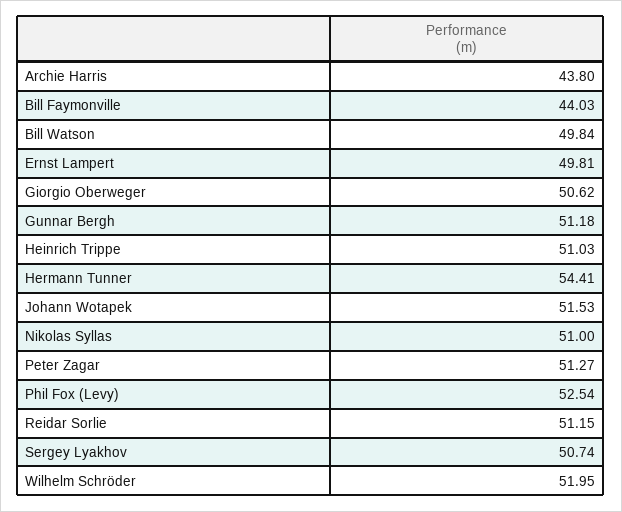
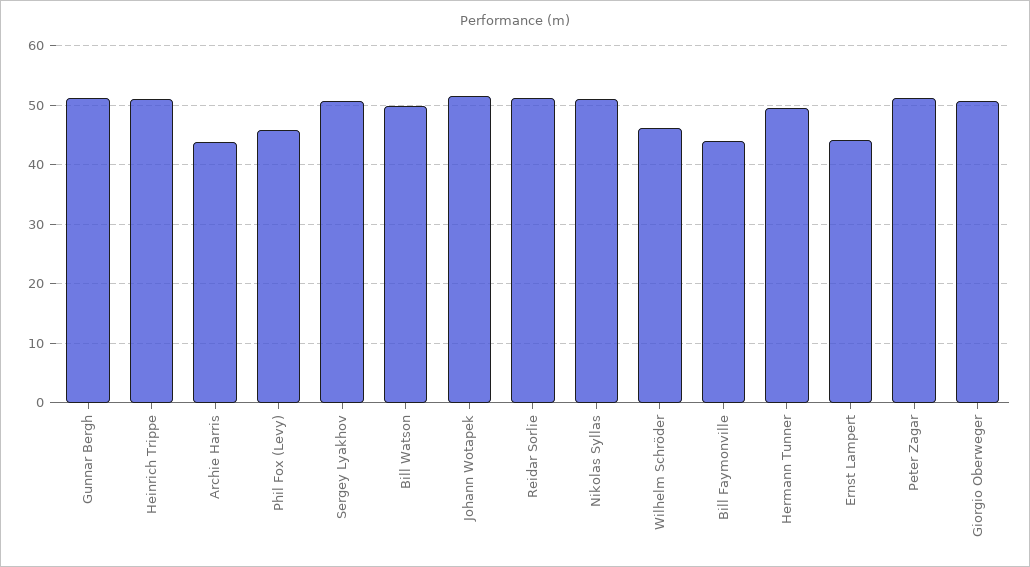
  {
    "Archie Harris": 43.8,
    "Bill Faymonville": 44.03,
    "Bill Watson": 49.84,
-   "Ernst Lampert": 49.81,
+   "Ernst Lampert": 44,
    "Giorgio Oberweger": 50.62,
    "Gunnar Bergh": 51.18,
    "Heinrich Trippe": 51.03,
-   "Hermann Tunner": 54.41,
+   "Hermann Tunner": 50,
    "Johann Wotapek": 51.53,
    "Nikolas Syllas": 51,
    "Peter Zagar": 51.27,
-   "Phil Fox (Levy)": 52.54,
+   "Phil Fox (Levy)": 46,
    "Reidar Sorlie": 51.15,
    "Sergey Lyakhov": 50.74,
-   "Wilhelm Schröder": 51.95
+   "Wilhelm Schröder": 46
  }

